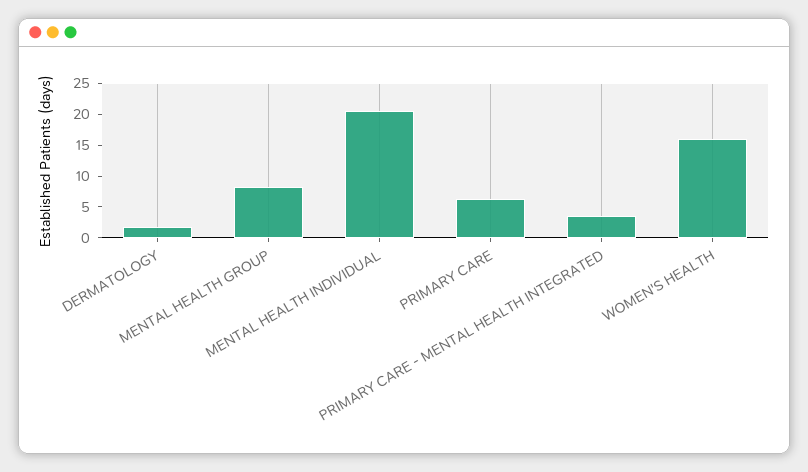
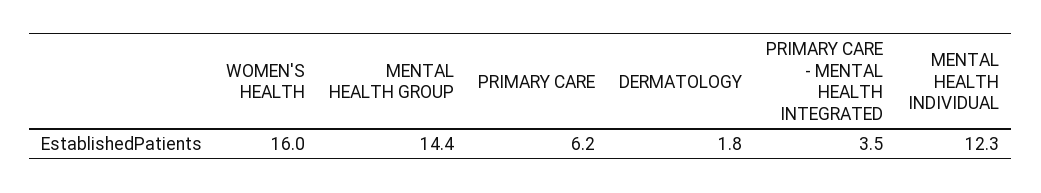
  {
    "DERMATOLOGY": 1.8,
-   "MENTAL HEALTH GROUP": 7.5,
+   "MENTAL HEALTH GROUP": 14.4,
-   "MENTAL HEALTH INDIVIDUAL": 20,
+   "MENTAL HEALTH INDIVIDUAL": 12.3,
    "PRIMARY CARE": 6.2,
    "PRIMARY CARE - MENTAL HEALTH INTEGRATED": 3.5,
    "WOMEN'S HEALTH": 16
  }

